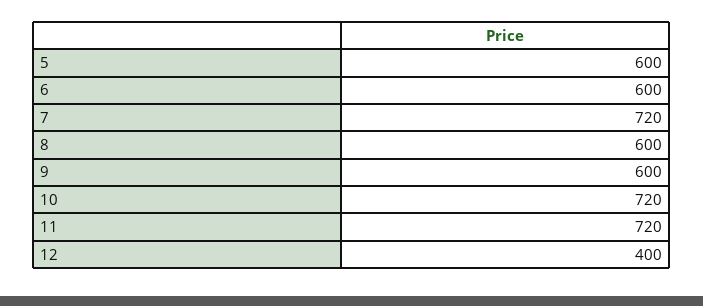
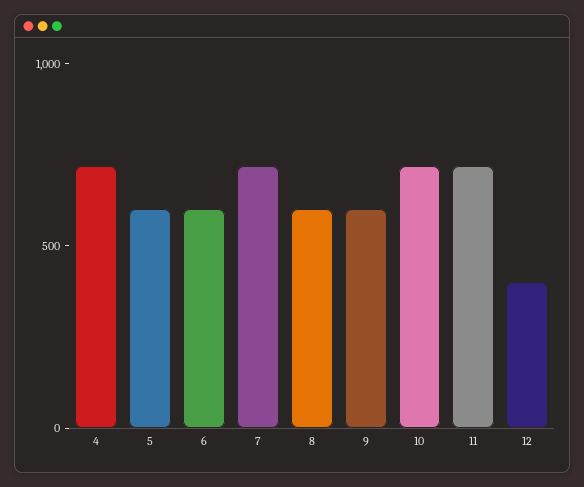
  {
    "5": 600,
    "6": 600,
    "7": 720,
    "8": 600,
    "9": 600,
    "10": 720,
    "11": 720,
-   "12": 400
+   "12": 400,
+   "4": 700
  }

